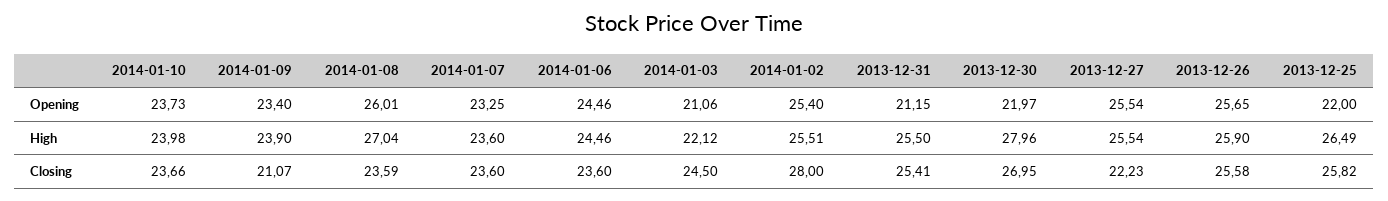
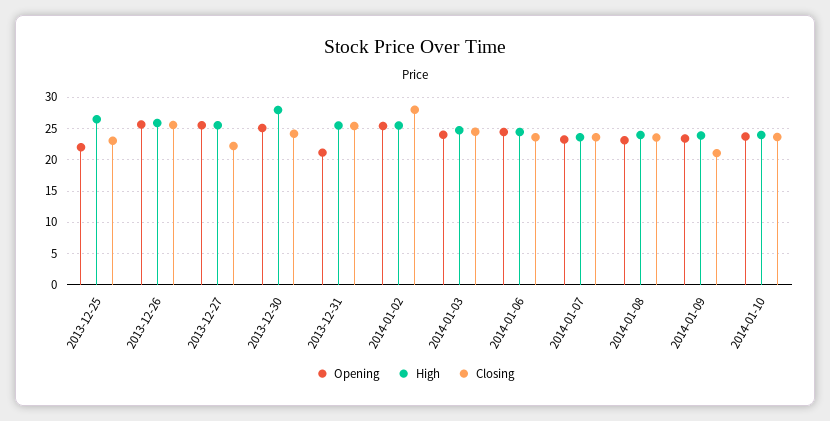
  {
    "Opening": {
      "2014-01-10": 23.73,
      "2014-01-09": 23.4,
-     "2014-01-08": 26.01,
+     "2014-01-08": 23,
      "2014-01-07": 23.25,
      "2014-01-06": 24.46,
-     "2014-01-03": 21.06,
+     "2014-01-03": 24,
      "2014-01-02": 25.4,
      "2013-12-31": 21.15,
-     "2013-12-30": 21.97,
+     "2013-12-30": 25,
      "2013-12-27": 25.54,
      "2013-12-26": 25.65,
      "2013-12-25": 22
    },
    "High": {
      "2014-01-10": 23.98,
      "2014-01-09": 23.9,
-     "2014-01-08": 27.04,
+     "2014-01-08": 24,
      "2014-01-07": 23.6,
      "2014-01-06": 24.46,
-     "2014-01-03": 22.12,
+     "2014-01-03": 25,
      "2014-01-02": 25.51,
      "2013-12-31": 25.5,
      "2013-12-30": 27.96,
      "2013-12-27": 25.54,
      "2013-12-26": 25.9,
      "2013-12-25": 26.49
    },
    "Closing": {
      "2014-01-10": 23.66,
      "2014-01-09": 21.07,
      "2014-01-08": 23.59,
      "2014-01-07": 23.6,
      "2014-01-06": 23.6,
      "2014-01-03": 24.5,
      "2014-01-02": 28,
      "2013-12-31": 25.41,
-     "2013-12-30": 26.95,
+     "2013-12-30": 24,
      "2013-12-27": 22.23,
      "2013-12-26": 25.58,
-     "2013-12-25": 25.82
+     "2013-12-25": 23
    }
  }

